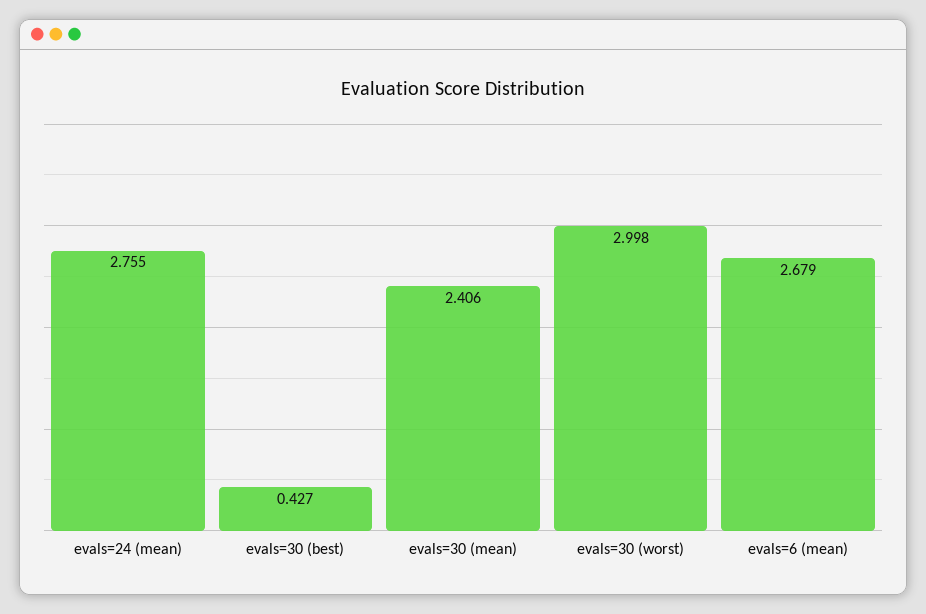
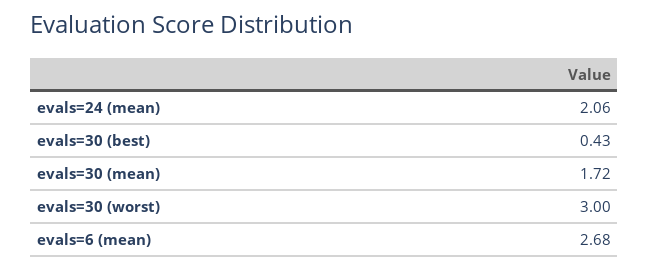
  {
-   "evals=24 (mean)": 2.755,
+   "evals=24 (mean)": 2.06,
    "evals=30 (best)": 0.427,
-   "evals=30 (mean)": 2.406,
+   "evals=30 (mean)": 1.72,
    "evals=30 (worst)": 2.998,
    "evals=6 (mean)": 2.679
  }

